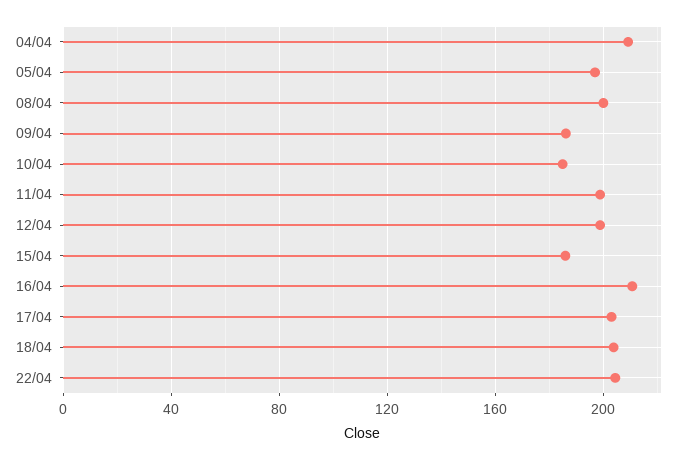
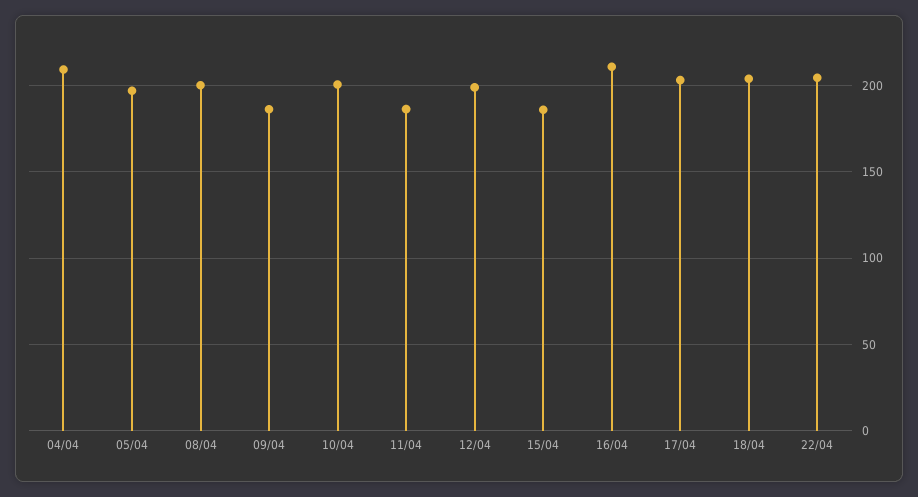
  {
    "04/04": 210,
    "05/04": 195,
    "08/04": 200,
    "09/04": 185,
-   "10/04": 185,
+   "10/04": 200,
-   "11/04": 200,
+   "11/04": 185,
    "12/04": 200,
    "15/04": 185,
    "16/04": 210,
    "17/04": 205,
    "18/04": 205,
    "22/04": 205
  }

